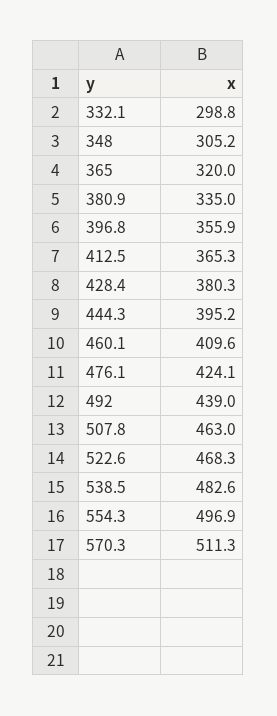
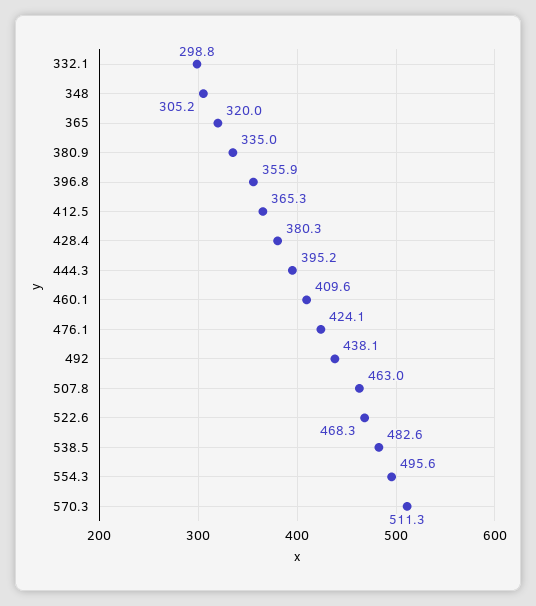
  {
    "332.1": 298.8,
    "348": 305.2,
    "365": 320,
    "380.9": 335,
    "396.8": 355.9,
    "412.5": 365.3,
    "428.4": 380.3,
    "444.3": 395.2,
    "460.1": 409.6,
    "476.1": 424.1,
-   "492": 439,
+   "492": 438.1,
    "507.8": 463,
    "522.6": 468.3,
    "538.5": 482.6,
-   "554.3": 496.9,
+   "554.3": 495.6,
    "570.3": 511.3
  }

